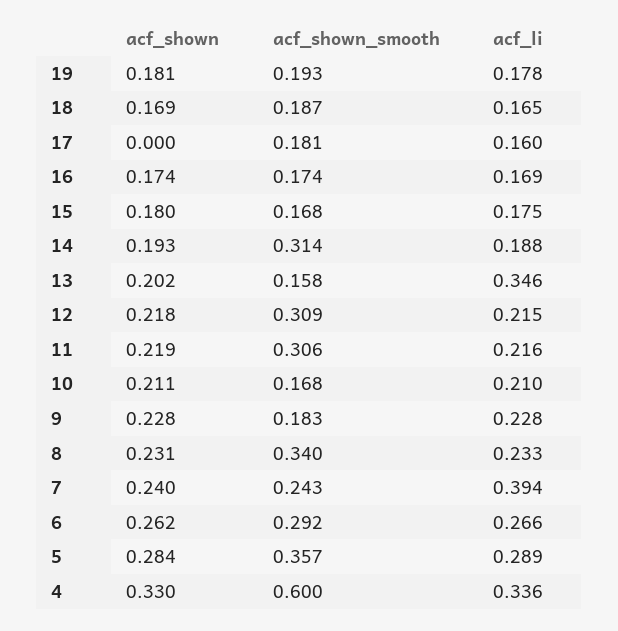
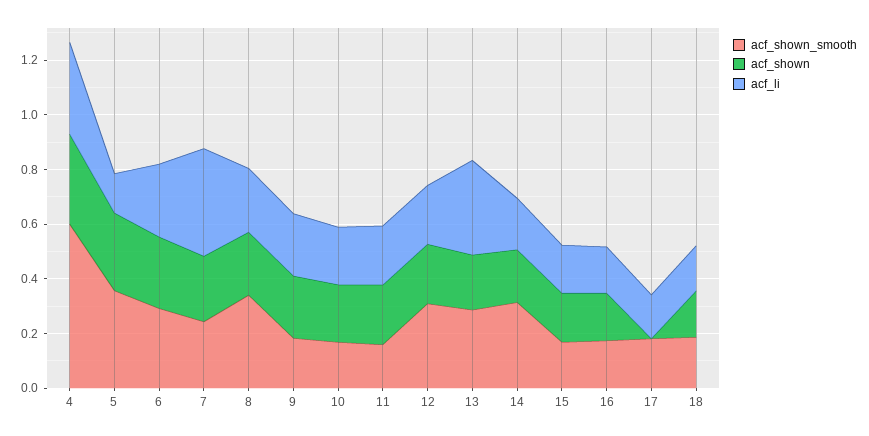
  {
    "acf_shown": {
-     "19": 0.181,
      "18": 0.169,
      "17": 0,
      "16": 0.174,
      "15": 0.18,
      "14": 0.193,
      "13": 0.202,
      "12": 0.218,
      "11": 0.219,
      "10": 0.211,
      "9": 0.228,
      "8": 0.231,
      "7": 0.24,
      "6": 0.262,
      "5": 0.284,
      "4": 0.33
    },
    "acf_shown_smooth": {
-     "19": 0.193,
      "18": 0.187,
      "17": 0.181,
      "16": 0.174,
      "15": 0.168,
      "14": 0.314,
-     "13": 0.158,
+     "13": 0.3,
      "12": 0.309,
-     "11": 0.306,
+     "11": 0.15,
      "10": 0.168,
      "9": 0.183,
      "8": 0.34,
      "7": 0.243,
      "6": 0.292,
      "5": 0.357,
      "4": 0.6
    },
    "acf_li": {
-     "19": 0.178,
      "18": 0.165,
      "17": 0.16,
      "16": 0.169,
      "15": 0.175,
      "14": 0.188,
      "13": 0.346,
      "12": 0.215,
      "11": 0.216,
      "10": 0.21,
      "9": 0.228,
      "8": 0.233,
      "7": 0.394,
      "6": 0.266,
-     "5": 0.289,
+     "5": 0.15,
      "4": 0.336
    }
  }

